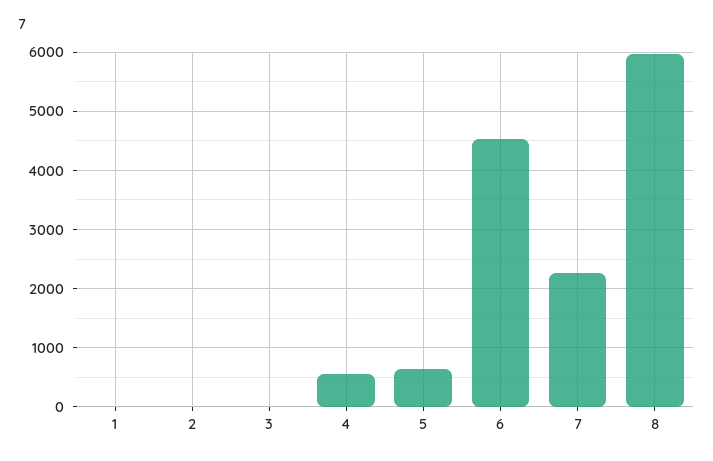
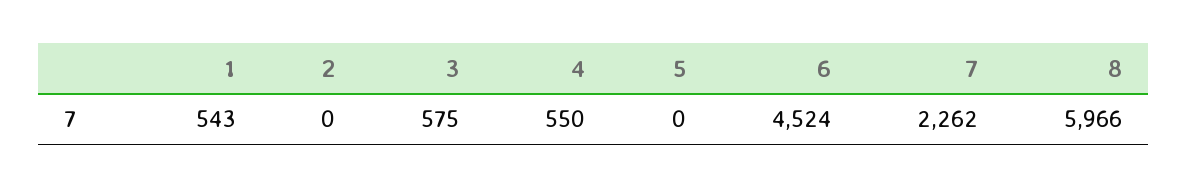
  {
-   "1": 0,
+   "1": 543,
    "2": 0,
-   "3": 0,
+   "3": 575,
    "4": 550,
-   "5": 600,
+   "5": 0,
    "6": 4524,
    "7": 2262,
    "8": 5966
  }

